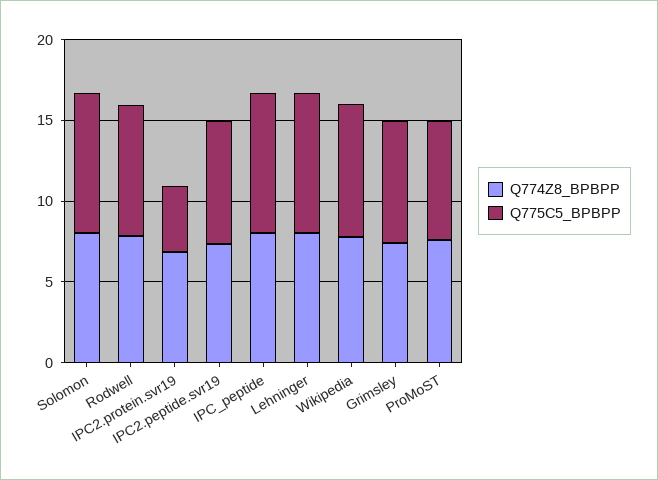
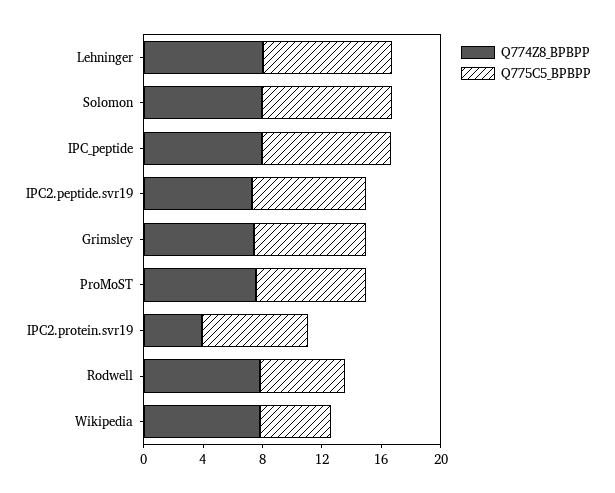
  {
    "Q774Z8_BPBPP": {
      "Solomon": 8,
      "Rodwell": 8,
-     "IPC2.protein.svr19": 7,
+     "IPC2.protein.svr19": 4,
      "IPC2.peptide.svr19": 7,
      "IPC_peptide": 8,
      "Lehninger": 8,
      "Wikipedia": 8,
      "Grimsley": 7,
      "ProMoST": 8
    },
    "Q775C5_BPBPP": {
      "Solomon": 9,
-     "Rodwell": 8,
+     "Rodwell": 6,
-     "IPC2.protein.svr19": 4,
+     "IPC2.protein.svr19": 7,
      "IPC2.peptide.svr19": 8,
      "IPC_peptide": 9,
      "Lehninger": 9,
-     "Wikipedia": 8,
+     "Wikipedia": 5,
      "Grimsley": 8,
      "ProMoST": 7
    }
  }

